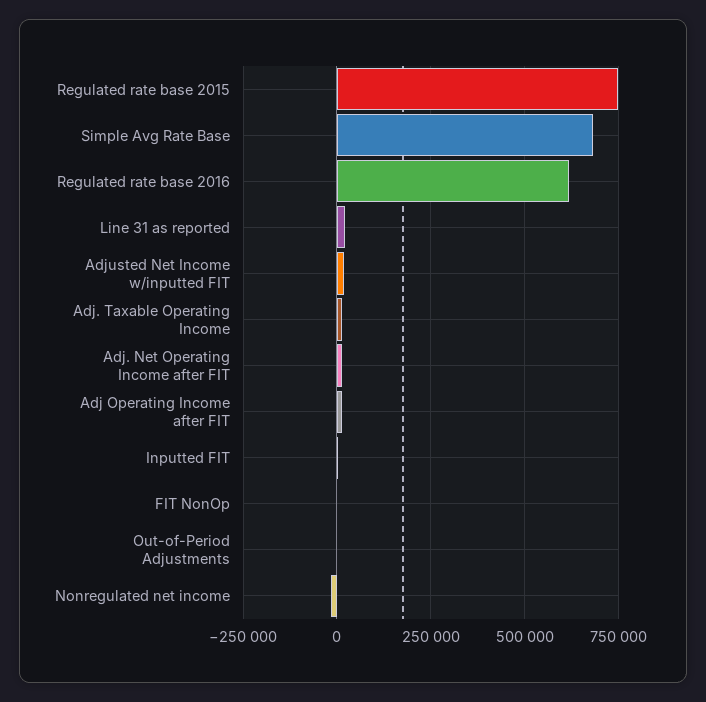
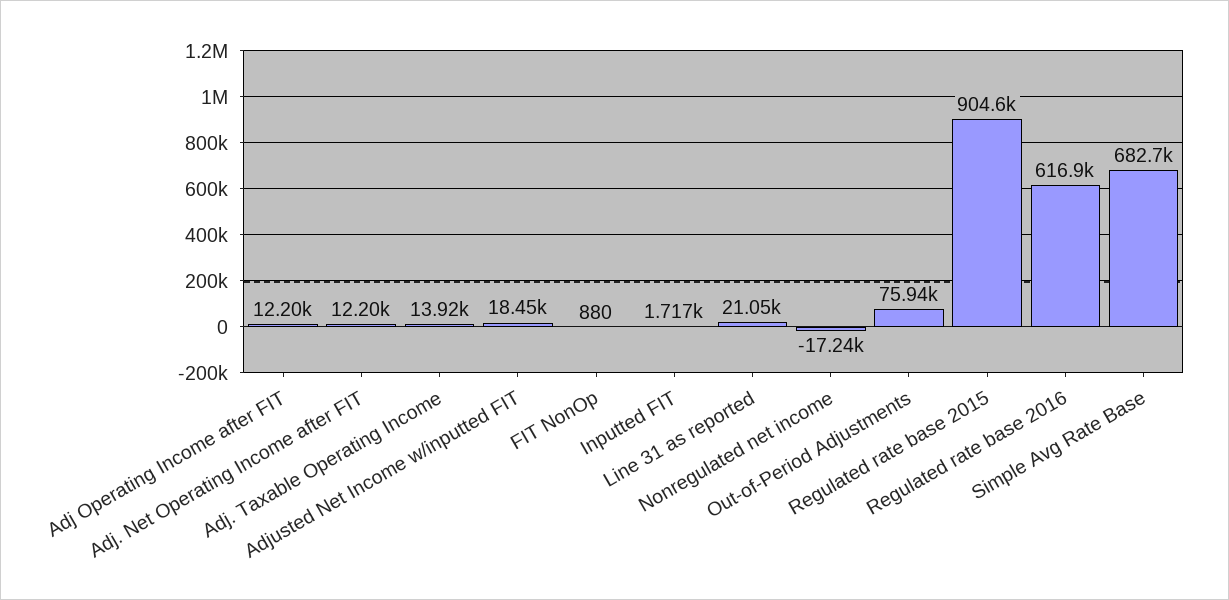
  {
-   "Regulated rate base 2015": 750000,
+   "Regulated rate base 2015": 904600,
    "Simple Avg Rate Base": 682700,
    "Regulated rate base 2016": 616900,
    "Line 31 as reported": 21050,
    "Adjusted Net Income w/inputted FIT": 18450,
    "Adj. Taxable Operating Income": 13920,
    "Adj. Net Operating Income after FIT": 12200,
    "Adj Operating Income after FIT": 12200,
    "Inputted FIT": 1717,
    "FIT NonOp": 880,
-   "Out-of-Period Adjustments": 0,
+   "Out-of-Period Adjustments": 75940,
    "Nonregulated net income": -17240
  }

